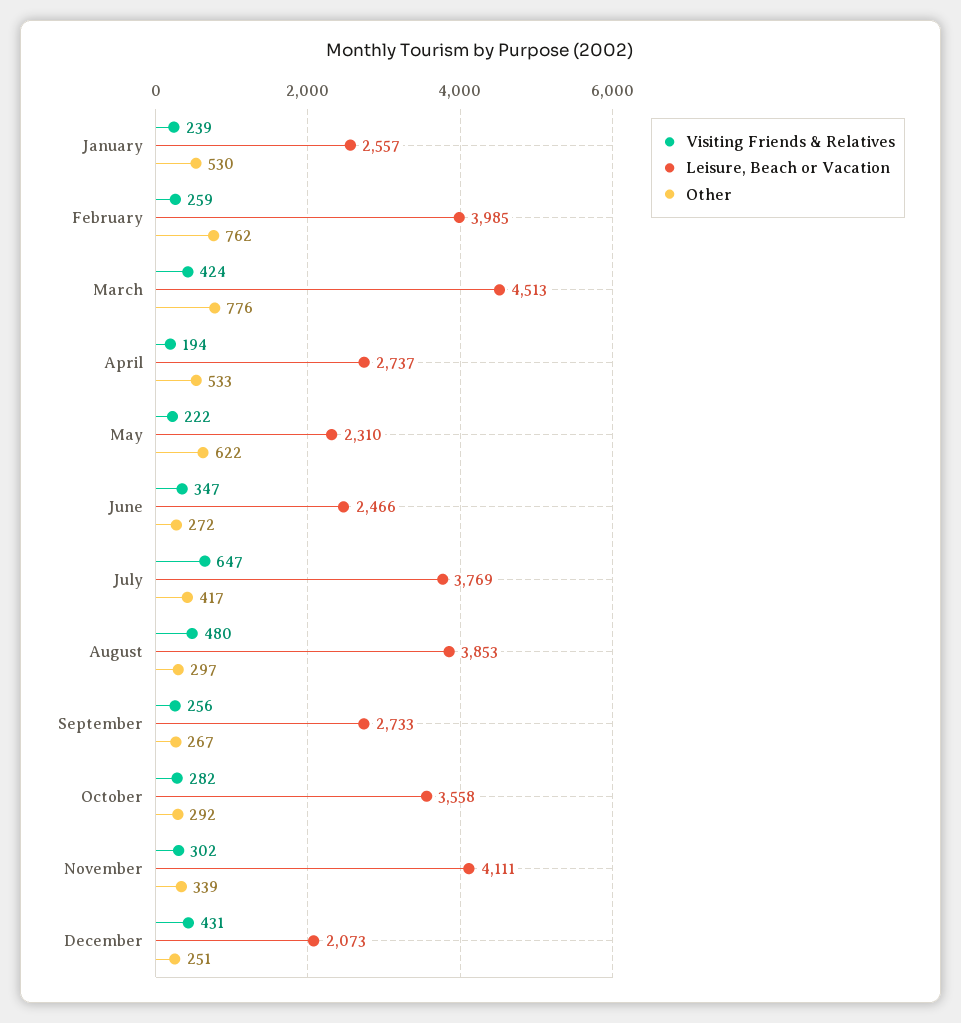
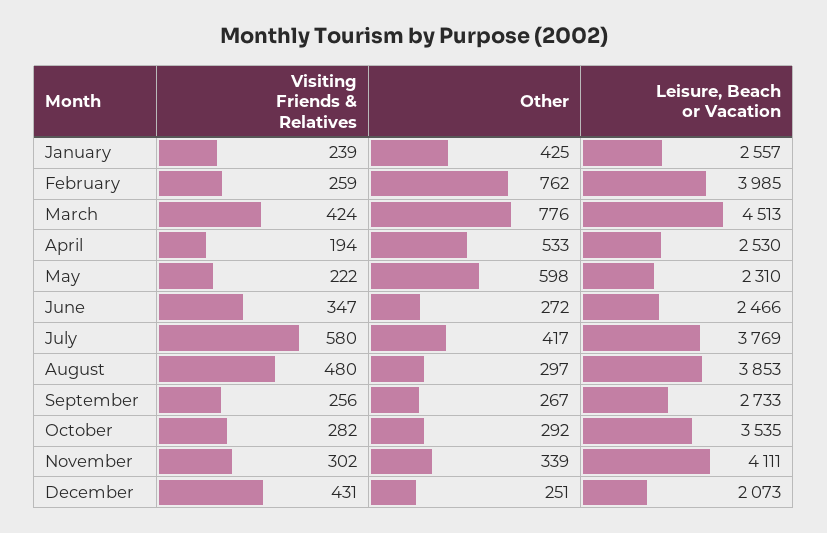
  {
    "Visiting Friends & Relatives": {
      "January": 239,
      "February": 259,
      "March": 424,
      "April": 194,
      "May": 222,
      "June": 347,
-     "July": 647,
+     "July": 580,
      "August": 480,
      "September": 256,
      "October": 282,
      "November": 302,
      "December": 431
    },
    "Leisure, Beach or Vacation": {
      "January": 2557,
      "February": 3985,
      "March": 4513,
-     "April": 2737,
+     "April": 2530,
      "May": 2310,
      "June": 2466,
      "July": 3769,
      "August": 3853,
      "September": 2733,
-     "October": 3558,
+     "October": 3535,
      "November": 4111,
      "December": 2073
    },
    "Other": {
-     "January": 530,
+     "January": 425,
      "February": 762,
      "March": 776,
      "April": 533,
-     "May": 622,
+     "May": 598,
      "June": 272,
      "July": 417,
      "August": 297,
      "September": 267,
      "October": 292,
      "November": 339,
      "December": 251
    }
  }

